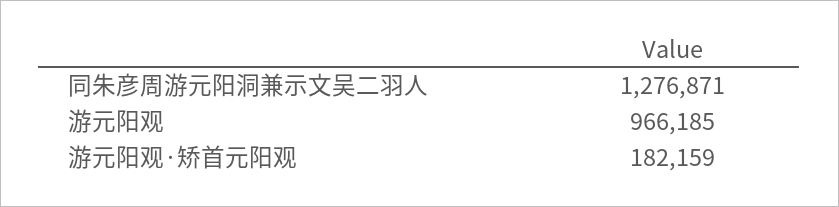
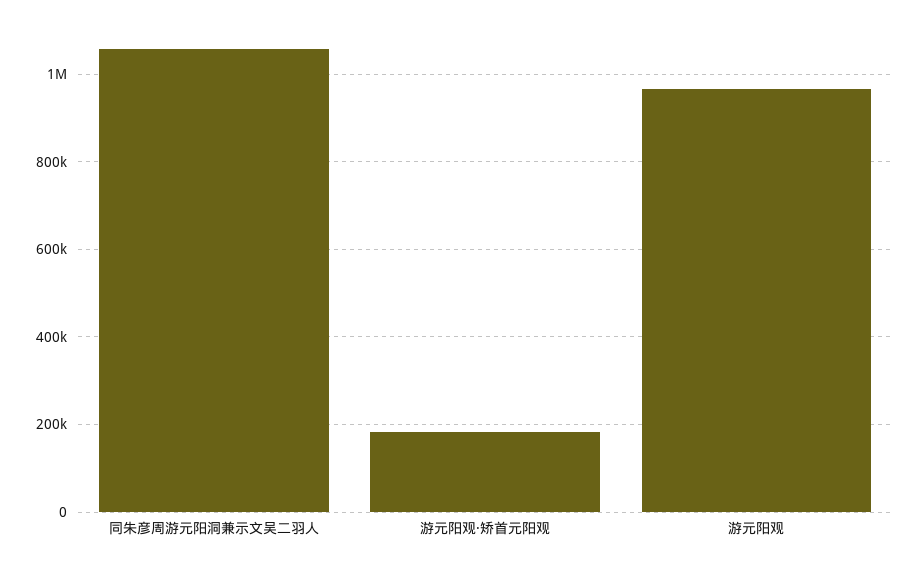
  {
-   "同朱彦周游元阳洞兼示文吴二羽人": 1276871,
+   "同朱彦周游元阳洞兼示文吴二羽人": 1060000,
    "游元阳观": 966185,
    "游元阳观·矫首元阳观": 182159
  }

